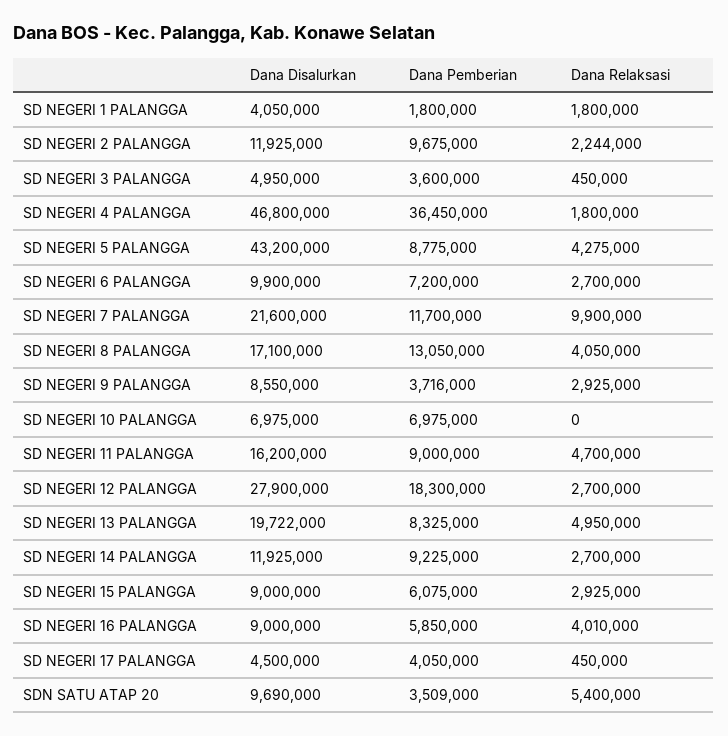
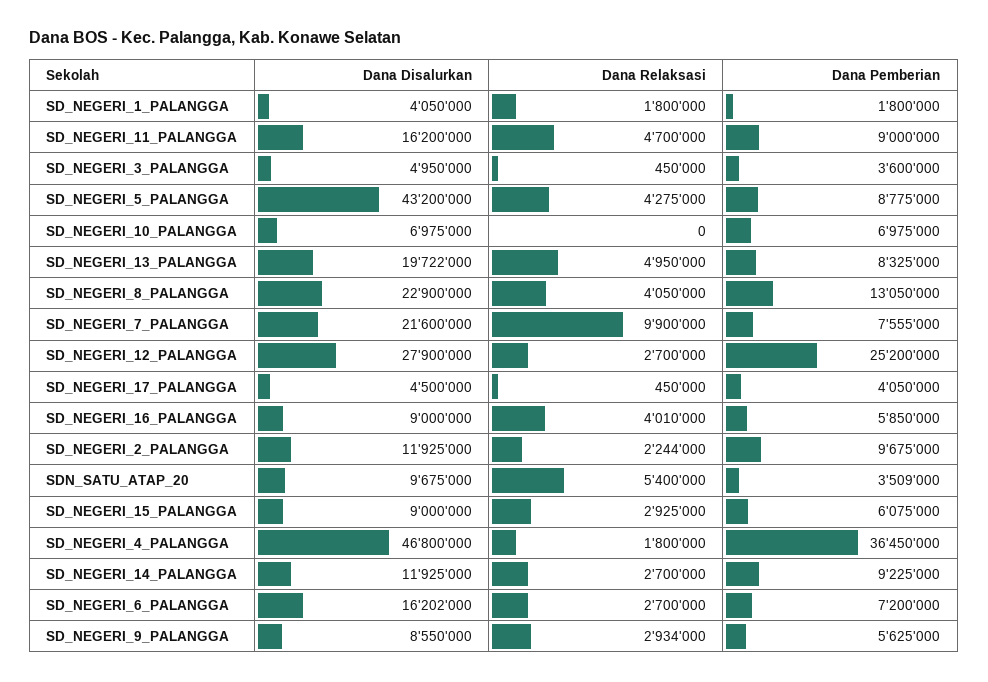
  {
    "Dana Disalurkan": {
      "SD NEGERI 1 PALANGGA": 4050000,
      "SD NEGERI 2 PALANGGA": 11925000,
      "SD NEGERI 3 PALANGGA": 4950000,
      "SD NEGERI 4 PALANGGA": 46800000,
      "SD NEGERI 5 PALANGGA": 43200000,
-     "SD NEGERI 6 PALANGGA": 9900000,
+     "SD NEGERI 6 PALANGGA": 16202000,
      "SD NEGERI 7 PALANGGA": 21600000,
-     "SD NEGERI 8 PALANGGA": 17100000,
+     "SD NEGERI 8 PALANGGA": 22900000,
      "SD NEGERI 9 PALANGGA": 8550000,
      "SD NEGERI 10 PALANGGA": 6975000,
      "SD NEGERI 11 PALANGGA": 16200000,
      "SD NEGERI 12 PALANGGA": 27900000,
      "SD NEGERI 13 PALANGGA": 19722000,
      "SD NEGERI 14 PALANGGA": 11925000,
      "SD NEGERI 15 PALANGGA": 9000000,
      "SD NEGERI 16 PALANGGA": 9000000,
      "SD NEGERI 17 PALANGGA": 4500000,
-     "SDN SATU ATAP 20": 9690000
+     "SDN SATU ATAP 20": 9675000
    },
    "Dana Pemberian": {
      "SD NEGERI 1 PALANGGA": 1800000,
      "SD NEGERI 2 PALANGGA": 9675000,
      "SD NEGERI 3 PALANGGA": 3600000,
      "SD NEGERI 4 PALANGGA": 36450000,
      "SD NEGERI 5 PALANGGA": 8775000,
      "SD NEGERI 6 PALANGGA": 7200000,
-     "SD NEGERI 7 PALANGGA": 11700000,
+     "SD NEGERI 7 PALANGGA": 7555000,
      "SD NEGERI 8 PALANGGA": 13050000,
-     "SD NEGERI 9 PALANGGA": 3716000,
+     "SD NEGERI 9 PALANGGA": 5625000,
      "SD NEGERI 10 PALANGGA": 6975000,
      "SD NEGERI 11 PALANGGA": 9000000,
-     "SD NEGERI 12 PALANGGA": 18300000,
+     "SD NEGERI 12 PALANGGA": 25200000,
      "SD NEGERI 13 PALANGGA": 8325000,
      "SD NEGERI 14 PALANGGA": 9225000,
      "SD NEGERI 15 PALANGGA": 6075000,
      "SD NEGERI 16 PALANGGA": 5850000,
      "SD NEGERI 17 PALANGGA": 4050000,
      "SDN SATU ATAP 20": 3509000
    },
    "Dana Relaksasi": {
      "SD NEGERI 1 PALANGGA": 1800000,
      "SD NEGERI 2 PALANGGA": 2244000,
      "SD NEGERI 3 PALANGGA": 450000,
      "SD NEGERI 4 PALANGGA": 1800000,
      "SD NEGERI 5 PALANGGA": 4275000,
      "SD NEGERI 6 PALANGGA": 2700000,
      "SD NEGERI 7 PALANGGA": 9900000,
      "SD NEGERI 8 PALANGGA": 4050000,
-     "SD NEGERI 9 PALANGGA": 2925000,
+     "SD NEGERI 9 PALANGGA": 2934000,
      "SD NEGERI 10 PALANGGA": 0,
      "SD NEGERI 11 PALANGGA": 4700000,
      "SD NEGERI 12 PALANGGA": 2700000,
      "SD NEGERI 13 PALANGGA": 4950000,
      "SD NEGERI 14 PALANGGA": 2700000,
      "SD NEGERI 15 PALANGGA": 2925000,
      "SD NEGERI 16 PALANGGA": 4010000,
      "SD NEGERI 17 PALANGGA": 450000,
      "SDN SATU ATAP 20": 5400000
    }
  }

